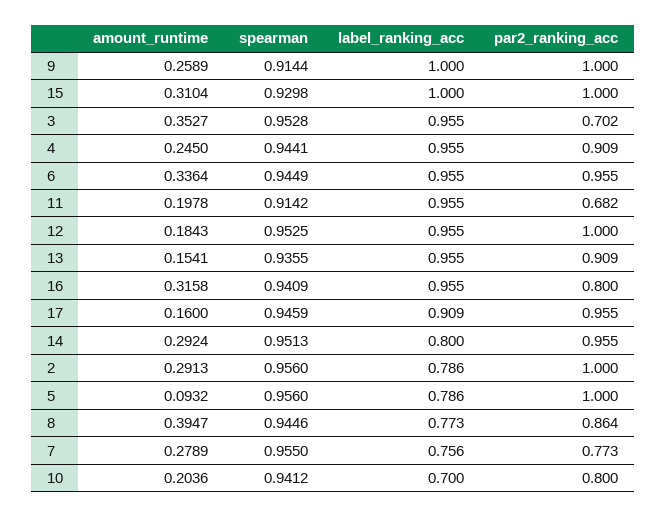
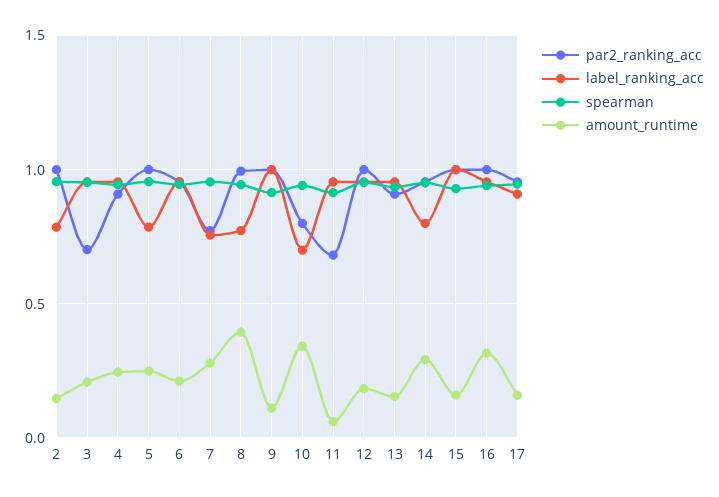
  {
    "amount_runtime": {
-     "9": 0.2589,
+     "9": 0.1,
-     "15": 0.3104,
+     "15": 0.15,
-     "3": 0.3527,
+     "3": 0.2,
      "4": 0.245,
-     "6": 0.3364,
+     "6": 0.2,
-     "11": 0.1978,
+     "11": 0.05,
      "12": 0.1843,
      "13": 0.1541,
      "16": 0.3158,
      "17": 0.16,
      "14": 0.2924,
-     "2": 0.2913,
+     "2": 0.15,
-     "5": 0.0932,
+     "5": 0.25,
      "8": 0.3947,
      "7": 0.2789,
-     "10": 0.2036
+     "10": 0.35
    },
    "spearman": {
      "9": 0.9144,
      "15": 0.9298,
      "3": 0.9528,
      "4": 0.9441,
      "6": 0.9449,
      "11": 0.9142,
      "12": 0.9525,
      "13": 0.9355,
      "16": 0.9409,
      "17": 0.9459,
      "14": 0.9513,
      "2": 0.956,
      "5": 0.956,
      "8": 0.9446,
      "7": 0.955,
      "10": 0.9412
    },
    "label_ranking_acc": {
      "9": 1,
      "15": 1,
      "3": 0.955,
      "4": 0.955,
      "6": 0.955,
      "11": 0.955,
      "12": 0.955,
      "13": 0.955,
      "16": 0.955,
      "17": 0.909,
      "14": 0.8,
      "2": 0.786,
      "5": 0.786,
      "8": 0.773,
      "7": 0.756,
      "10": 0.7
    },
    "par2_ranking_acc": {
      "9": 1,
      "15": 1,
      "3": 0.702,
      "4": 0.909,
      "6": 0.955,
      "11": 0.682,
      "12": 1,
      "13": 0.909,
-     "16": 0.8,
+     "16": 1,
      "17": 0.955,
      "14": 0.955,
      "2": 1,
      "5": 1,
-     "8": 0.864,
+     "8": 1,
      "7": 0.773,
      "10": 0.8
    }
  }

